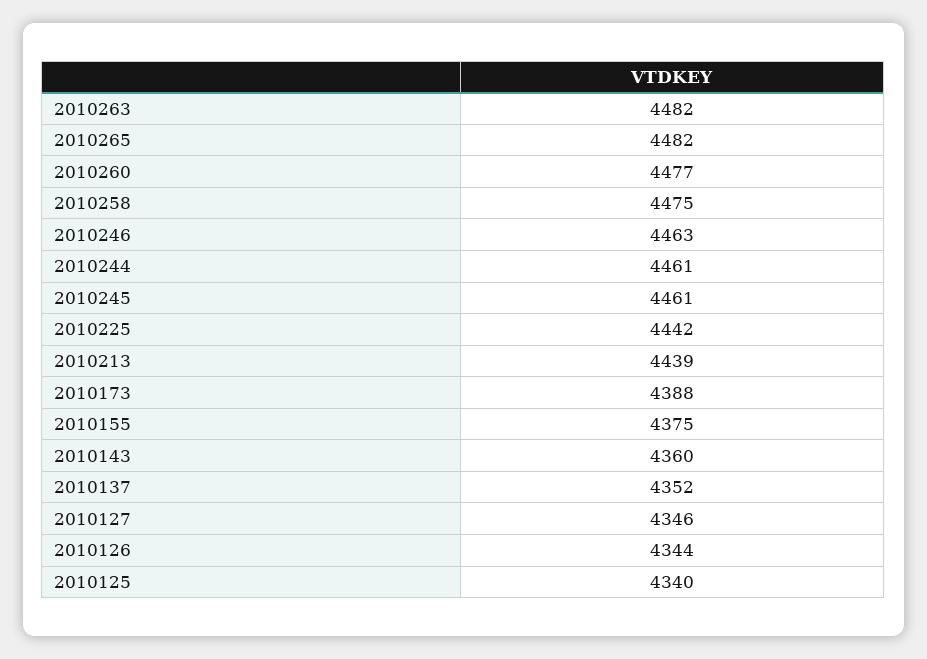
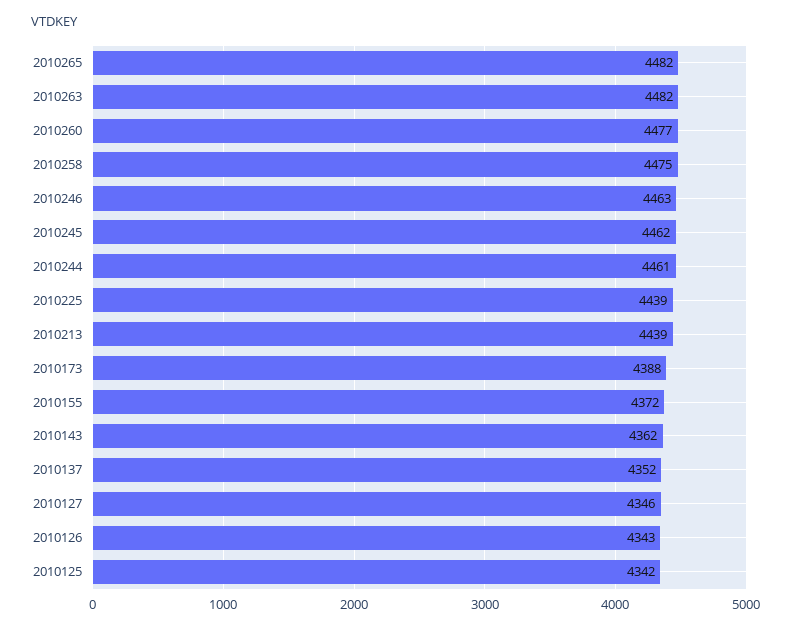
  {
    "2010263": 4482,
    "2010265": 4482,
    "2010260": 4477,
    "2010258": 4475,
    "2010246": 4463,
    "2010244": 4461,
-   "2010245": 4461,
+   "2010245": 4462,
-   "2010225": 4442,
+   "2010225": 4439,
    "2010213": 4439,
    "2010173": 4388,
-   "2010155": 4375,
+   "2010155": 4372,
-   "2010143": 4360,
+   "2010143": 4362,
    "2010137": 4352,
    "2010127": 4346,
-   "2010126": 4344,
+   "2010126": 4343,
-   "2010125": 4340
+   "2010125": 4342
  }

